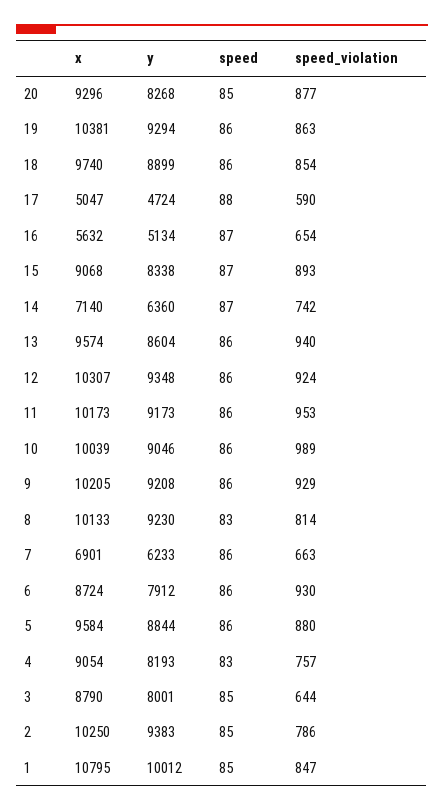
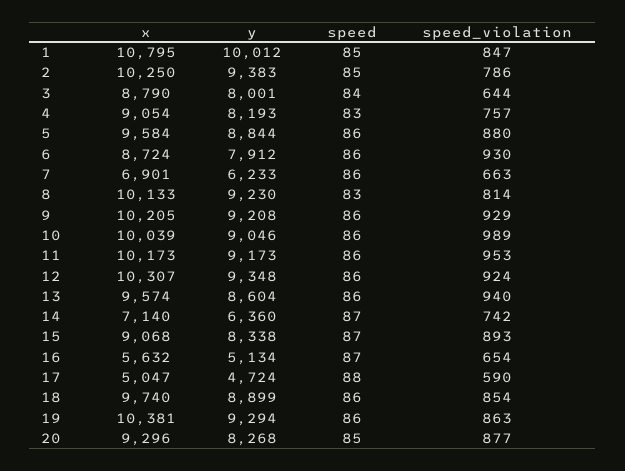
  {
    "x": {
      "20": 9296,
      "19": 10381,
      "18": 9740,
      "17": 5047,
      "16": 5632,
      "15": 9068,
      "14": 7140,
      "13": 9574,
      "12": 10307,
      "11": 10173,
      "10": 10039,
      "9": 10205,
      "8": 10133,
      "7": 6901,
      "6": 8724,
      "5": 9584,
      "4": 9054,
      "3": 8790,
      "2": 10250,
      "1": 10795
    },
    "y": {
      "20": 8268,
      "19": 9294,
      "18": 8899,
      "17": 4724,
      "16": 5134,
      "15": 8338,
      "14": 6360,
      "13": 8604,
      "12": 9348,
      "11": 9173,
      "10": 9046,
      "9": 9208,
      "8": 9230,
      "7": 6233,
      "6": 7912,
      "5": 8844,
      "4": 8193,
      "3": 8001,
      "2": 9383,
      "1": 10012
    },
    "speed": {
      "20": 85,
      "19": 86,
      "18": 86,
      "17": 88,
      "16": 87,
      "15": 87,
      "14": 87,
      "13": 86,
      "12": 86,
      "11": 86,
      "10": 86,
      "9": 86,
      "8": 83,
      "7": 86,
      "6": 86,
      "5": 86,
      "4": 83,
-     "3": 85,
+     "3": 84,
      "2": 85,
      "1": 85
    },
    "speed_violation": {
      "20": 877,
      "19": 863,
      "18": 854,
      "17": 590,
      "16": 654,
      "15": 893,
      "14": 742,
      "13": 940,
      "12": 924,
      "11": 953,
      "10": 989,
      "9": 929,
      "8": 814,
      "7": 663,
      "6": 930,
      "5": 880,
      "4": 757,
      "3": 644,
      "2": 786,
      "1": 847
    }
  }

